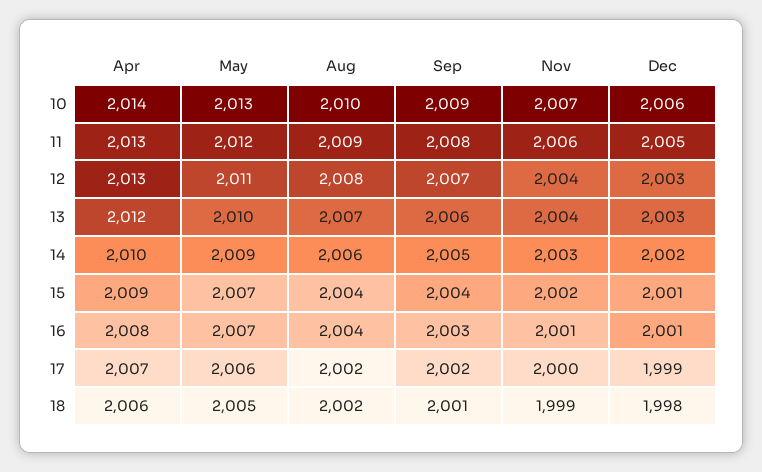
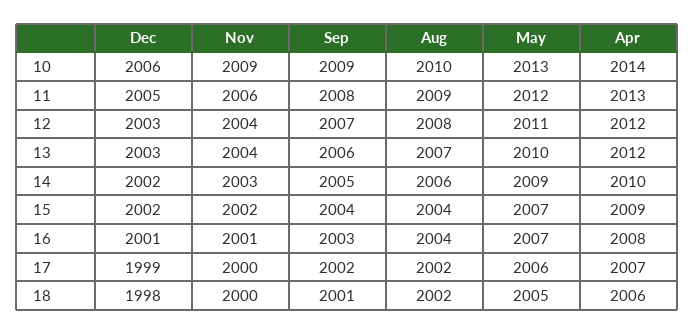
  {
    "Apr": {
      "10": 2014,
      "11": 2013,
-     "12": 2013,
+     "12": 2012,
      "13": 2012,
      "14": 2010,
      "15": 2009,
      "16": 2008,
      "17": 2007,
      "18": 2006
    },
    "May": {
      "10": 2013,
      "11": 2012,
      "12": 2011,
      "13": 2010,
      "14": 2009,
      "15": 2007,
      "16": 2007,
      "17": 2006,
      "18": 2005
    },
    "Aug": {
      "10": 2010,
      "11": 2009,
      "12": 2008,
      "13": 2007,
      "14": 2006,
      "15": 2004,
      "16": 2004,
      "17": 2002,
      "18": 2002
    },
    "Sep": {
      "10": 2009,
      "11": 2008,
      "12": 2007,
      "13": 2006,
      "14": 2005,
      "15": 2004,
      "16": 2003,
      "17": 2002,
      "18": 2001
    },
    "Nov": {
-     "10": 2007,
+     "10": 2009,
      "11": 2006,
      "12": 2004,
      "13": 2004,
      "14": 2003,
      "15": 2002,
      "16": 2001,
      "17": 2000,
-     "18": 1999
+     "18": 2000
    },
    "Dec": {
      "10": 2006,
      "11": 2005,
      "12": 2003,
      "13": 2003,
      "14": 2002,
-     "15": 2001,
+     "15": 2002,
      "16": 2001,
      "17": 1999,
      "18": 1998
    }
  }

